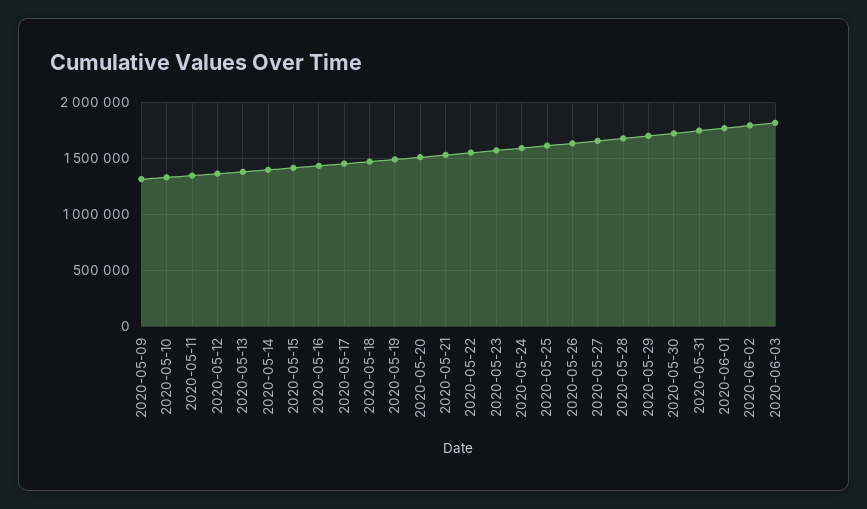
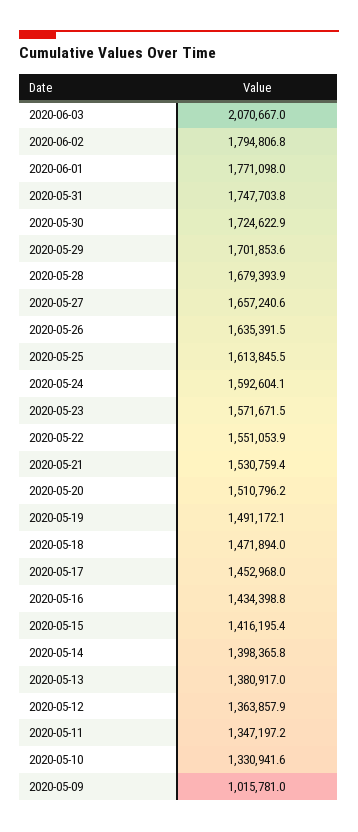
  {
-   "2020-05-09": 1300000,
+   "2020-05-09": 1015781,
    "2020-05-10": 1330941.6,
    "2020-05-11": 1347197.2,
    "2020-05-12": 1363857.9,
    "2020-05-13": 1380917,
    "2020-05-14": 1398365.8,
    "2020-05-15": 1416195.4,
    "2020-05-16": 1434398.8,
    "2020-05-17": 1452968,
    "2020-05-18": 1471894,
    "2020-05-19": 1491172.1,
    "2020-05-20": 1510796.2,
    "2020-05-21": 1530759.4,
    "2020-05-22": 1551053.9,
    "2020-05-23": 1571671.5,
    "2020-05-24": 1592604.1,
    "2020-05-25": 1613845.5,
    "2020-05-26": 1635391.5,
    "2020-05-27": 1657240.6,
    "2020-05-28": 1679393.9,
    "2020-05-29": 1701853.6,
    "2020-05-30": 1724622.9,
    "2020-05-31": 1747703.8,
    "2020-06-01": 1771098,
    "2020-06-02": 1794806.8,
-   "2020-06-03": 1800000
+   "2020-06-03": 2070667
  }

